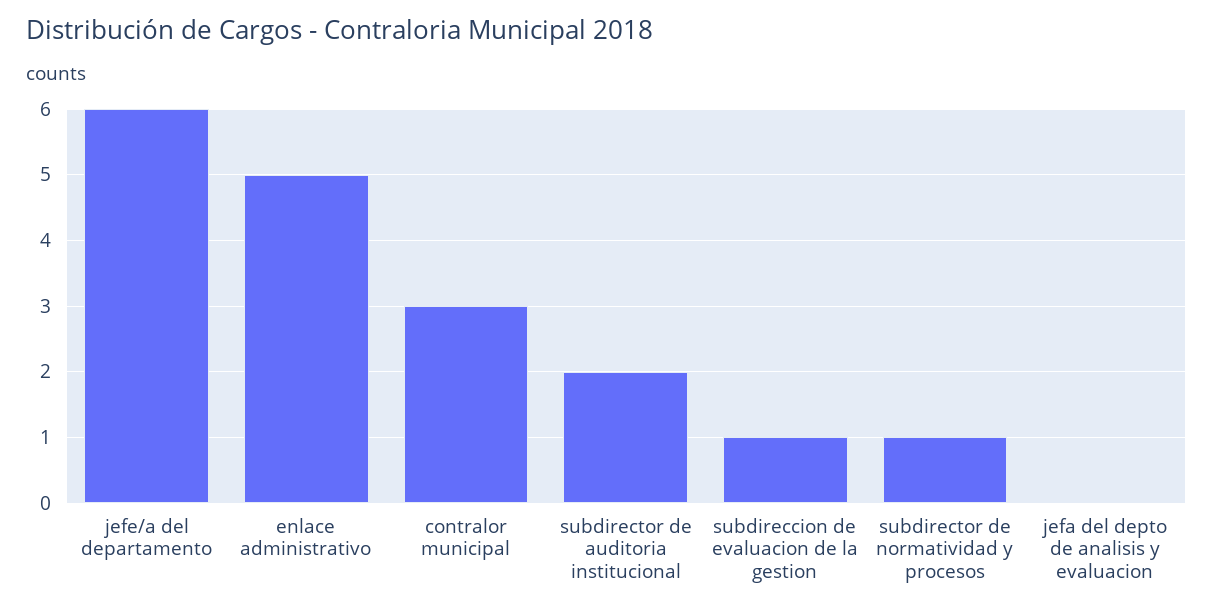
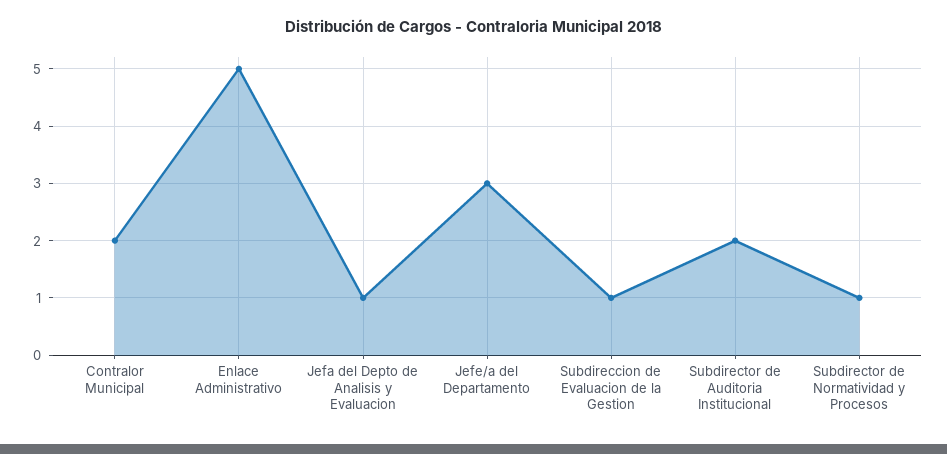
  {
-   "jefe/a del departamento": 6,
+   "jefe/a del departamento": 3,
    "enlace administrativo": 5,
-   "contralor municipal": 3,
+   "contralor municipal": 2,
    "subdirector de auditoria institucional": 2,
    "subdireccion de evaluacion de la gestion": 1,
    "subdirector de normatividad y procesos": 1,
-   "jefa del depto de analisis y evaluacion": 0
+   "jefa del depto de analisis y evaluacion": 1
  }

